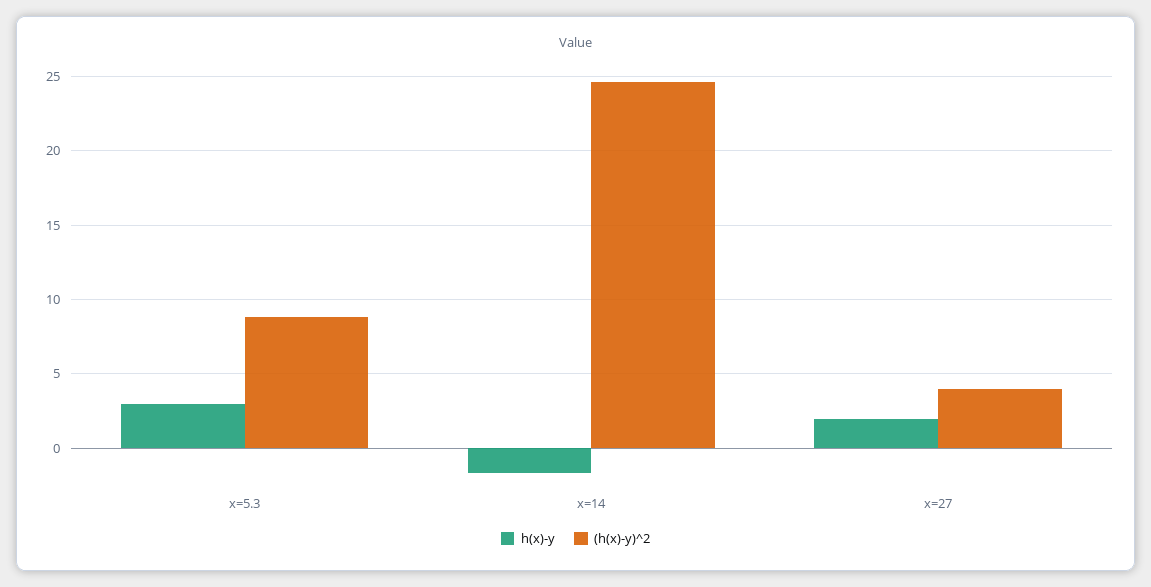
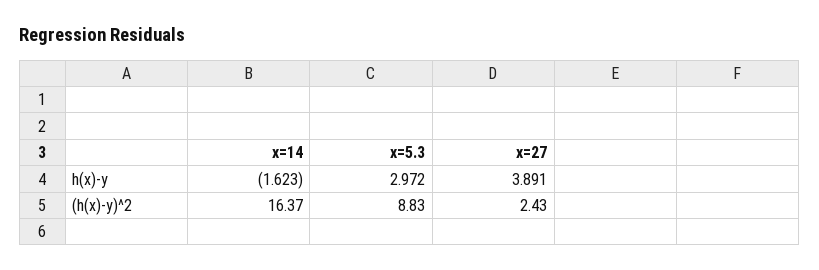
  {
    "h(x)-y": {
      "x=5.3": 2.972,
      "x=14": -1.623,
-     "x=27": 2
+     "x=27": 3.891
    },
    "(h(x)-y)^2": {
      "x=5.3": 8.83,
-     "x=14": 24.5,
+     "x=14": 16.37,
-     "x=27": 4
+     "x=27": 2.43
    }
  }

